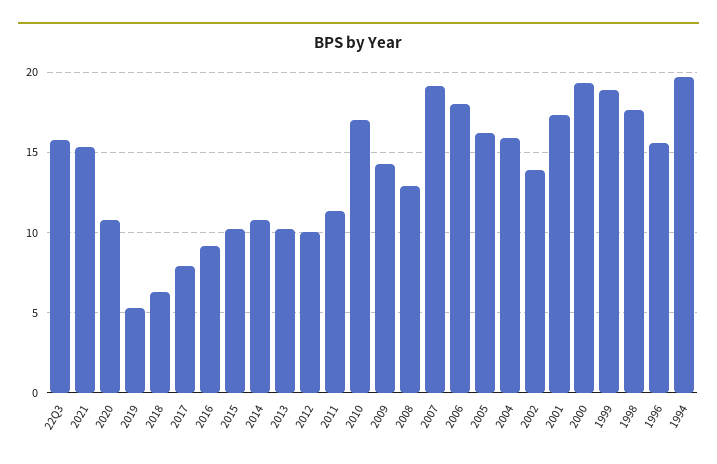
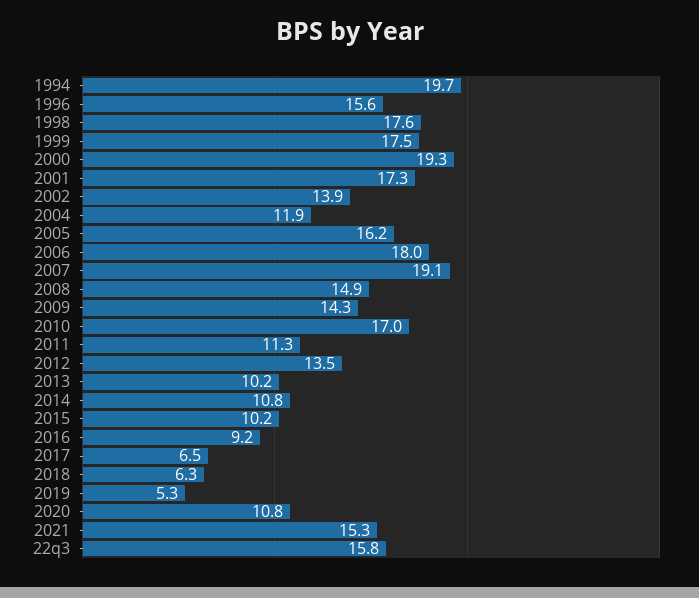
  {
    "22Q3": 15.8,
    "2021": 15.3,
    "2020": 10.8,
    "2019": 5.3,
    "2018": 6.3,
-   "2017": 8,
+   "2017": 6.5,
    "2016": 9.2,
    "2015": 10.2,
    "2014": 10.8,
    "2013": 10.2,
-   "2012": 10,
+   "2012": 13.5,
    "2011": 11.3,
    "2010": 17,
    "2009": 14.3,
-   "2008": 13,
+   "2008": 14.9,
    "2007": 19.1,
    "2006": 18,
    "2005": 16.2,
-   "2004": 16,
+   "2004": 11.9,
    "2002": 13.9,
    "2001": 17.3,
    "2000": 19.3,
-   "1999": 19,
+   "1999": 17.5,
    "1998": 17.6,
    "1996": 15.6,
    "1994": 19.7
  }

